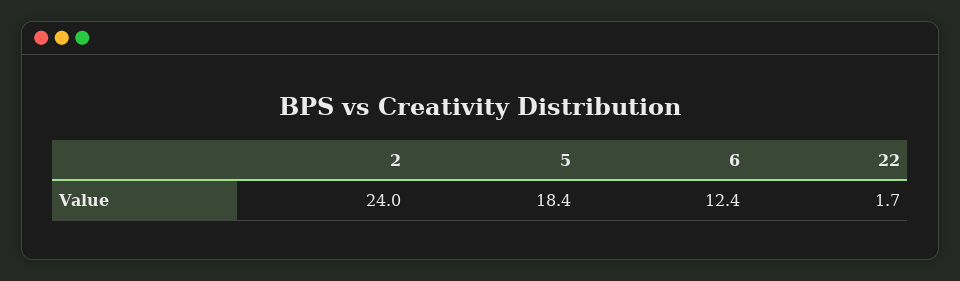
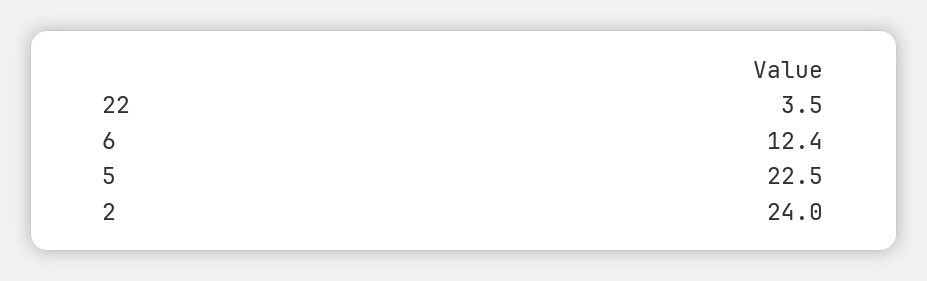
  {
    "2": 24,
-   "5": 18.4,
+   "5": 22.5,
    "6": 12.4,
-   "22": 1.7
+   "22": 3.5
  }

